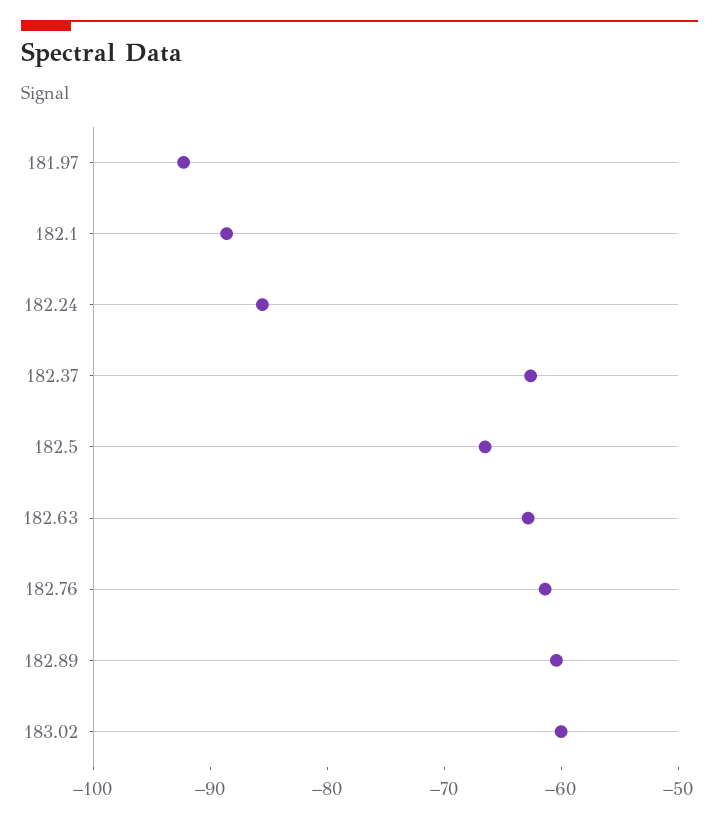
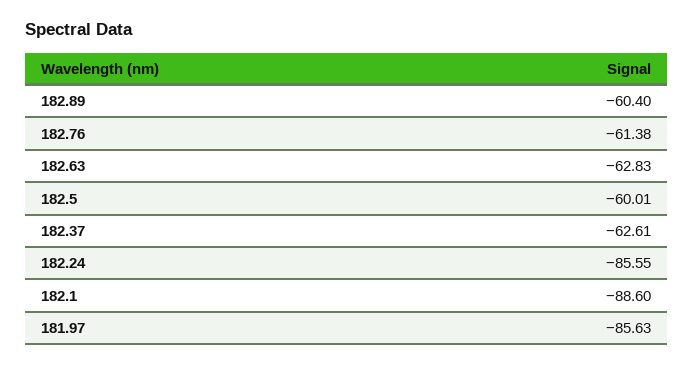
  {
-   "181.97": -92,
+   "181.97": -85.63,
    "182.1": -88.6,
    "182.24": -85.55,
    "182.37": -62.61,
-   "182.5": -66,
+   "182.5": -60.01,
    "182.63": -62.83,
    "182.76": -61.38,
-   "182.89": -60.4,
+   "182.89": -60.4
-   "183.02": -60
  }

